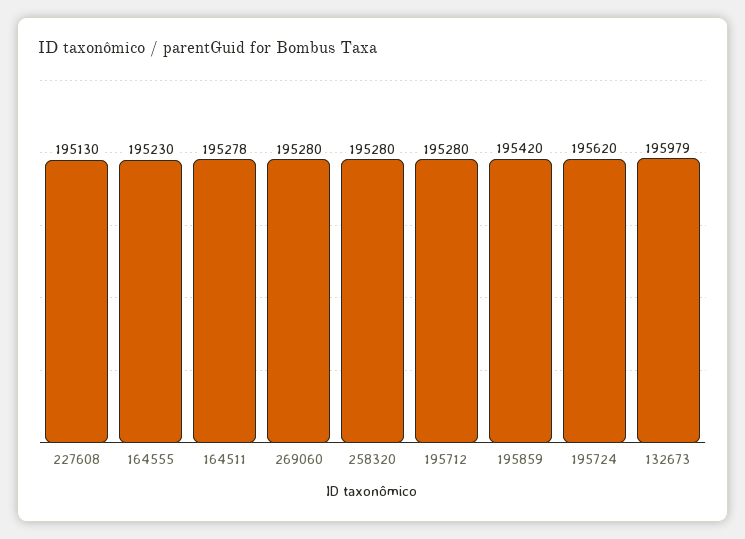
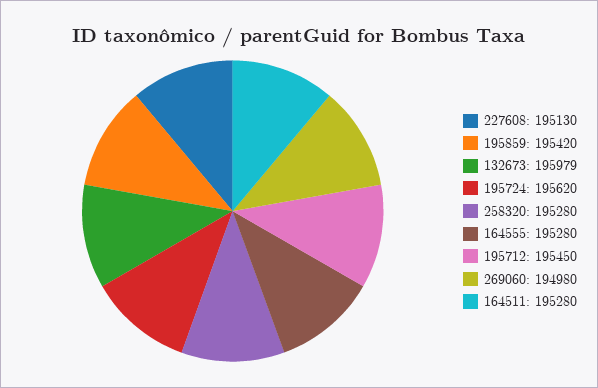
  {
    "227608": 195130,
-   "164555": 195230,
+   "164555": 195280,
-   "164511": 195278,
+   "164511": 195280,
-   "269060": 195280,
+   "269060": 194980,
    "258320": 195280,
-   "195712": 195280,
+   "195712": 195450,
    "195859": 195420,
    "195724": 195620,
    "132673": 195979
  }

